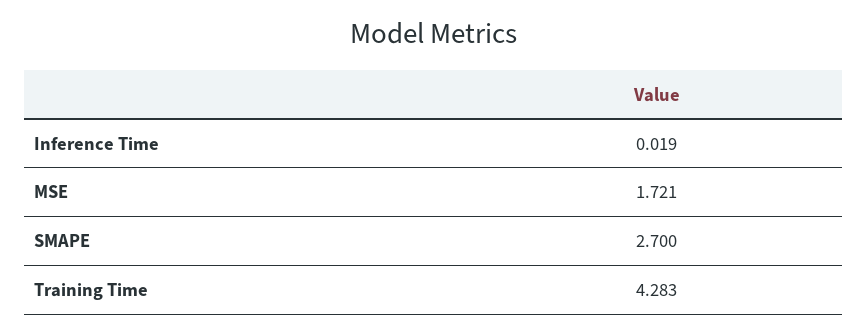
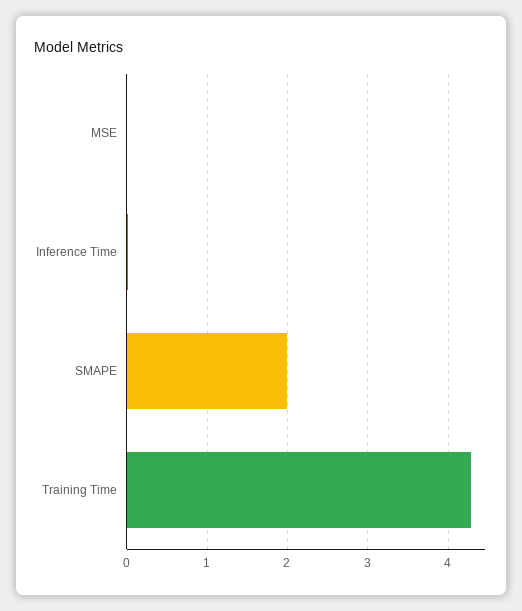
  {
    "Inference Time": 0.019,
-   "MSE": 1.721,
+   "MSE": 0,
-   "SMAPE": 2.7,
+   "SMAPE": 2,
    "Training Time": 4.283
  }

